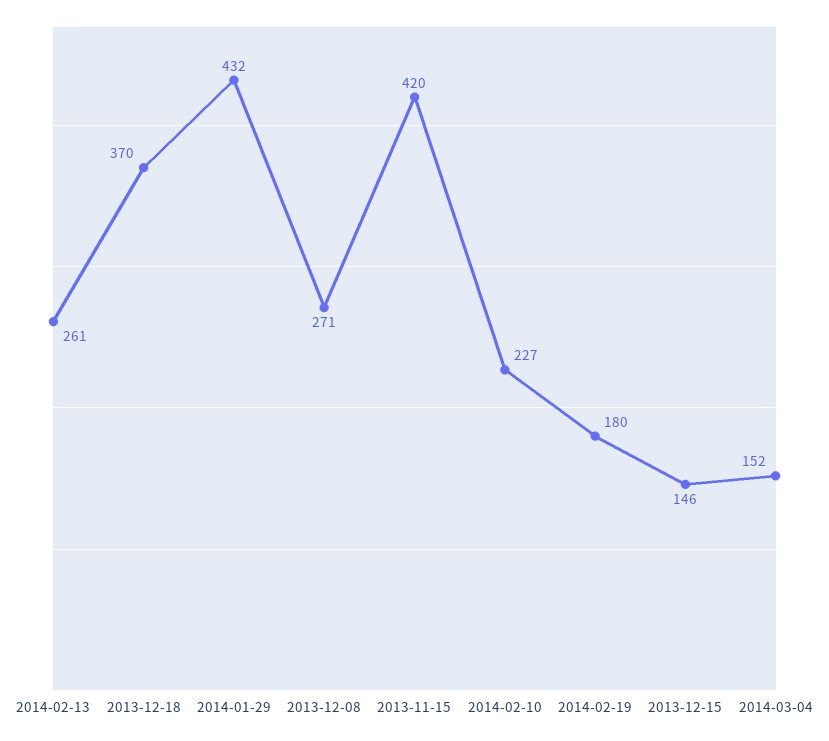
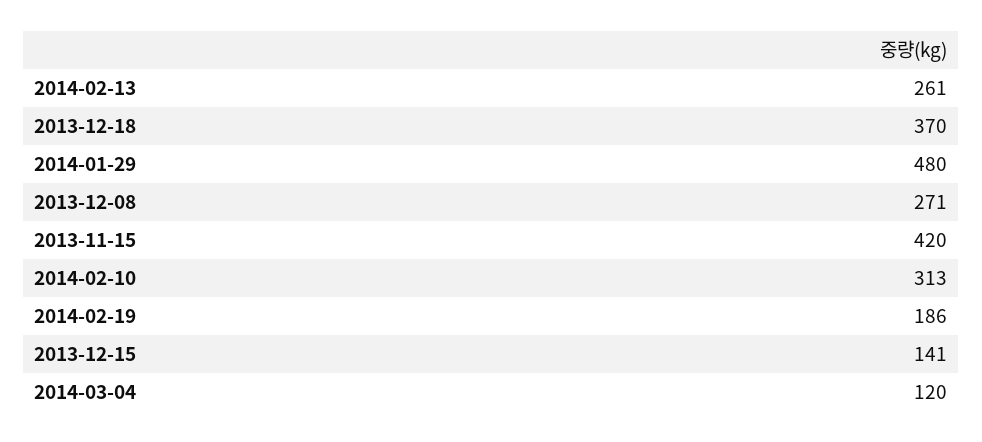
  {
    "2014-02-13": 261,
    "2013-12-18": 370,
-   "2014-01-29": 432,
+   "2014-01-29": 480,
    "2013-12-08": 271,
    "2013-11-15": 420,
-   "2014-02-10": 227,
+   "2014-02-10": 313,
-   "2014-02-19": 180,
+   "2014-02-19": 186,
-   "2013-12-15": 146,
+   "2013-12-15": 141,
-   "2014-03-04": 152
+   "2014-03-04": 120
  }

